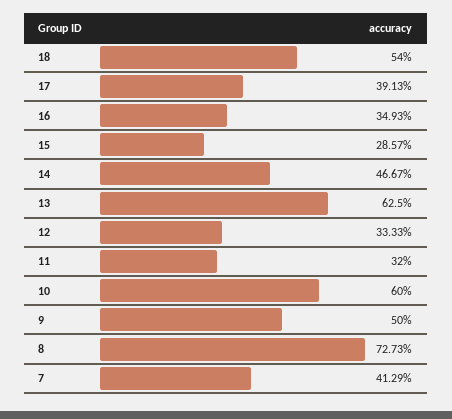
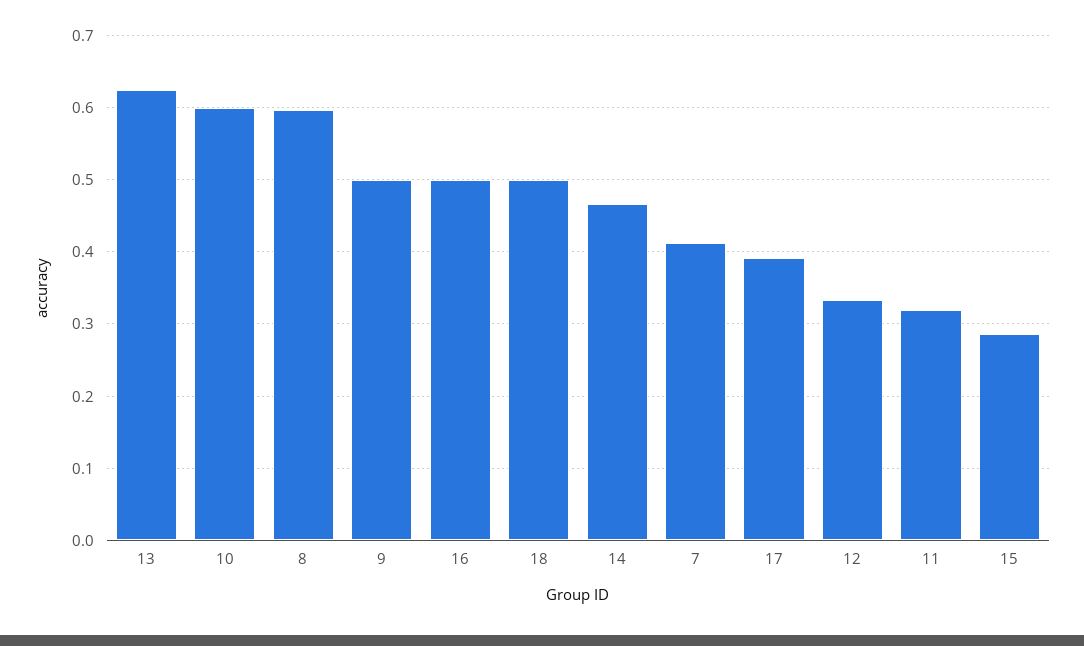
  {
-   "18": 0.54,
+   "18": 0.5,
    "17": 0.3913,
-   "16": 0.3493,
+   "16": 0.5,
    "15": 0.2857,
    "14": 0.4667,
    "13": 0.625,
    "12": 0.3333,
    "11": 0.32,
    "10": 0.6,
    "9": 0.5,
-   "8": 0.7273,
+   "8": 0.6,
    "7": 0.4129
  }

